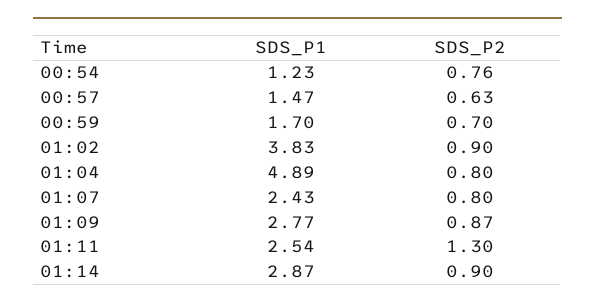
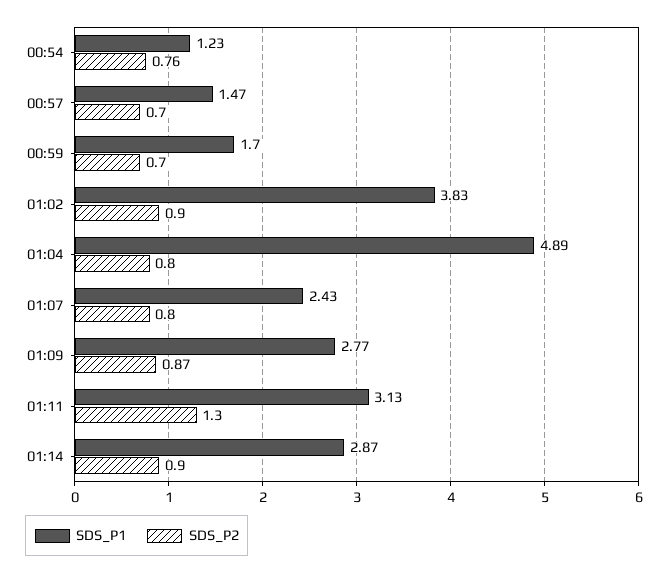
  {
    "SDS_P1": {
      "00:54": 1.23,
      "00:57": 1.47,
      "00:59": 1.7,
      "01:02": 3.83,
      "01:04": 4.89,
      "01:07": 2.43,
      "01:09": 2.77,
-     "01:11": 2.54,
+     "01:11": 3.13,
      "01:14": 2.87
    },
    "SDS_P2": {
      "00:54": 0.76,
-     "00:57": 0.63,
+     "00:57": 0.7,
      "00:59": 0.7,
      "01:02": 0.9,
      "01:04": 0.8,
      "01:07": 0.8,
      "01:09": 0.87,
      "01:11": 1.3,
      "01:14": 0.9
    }
  }

